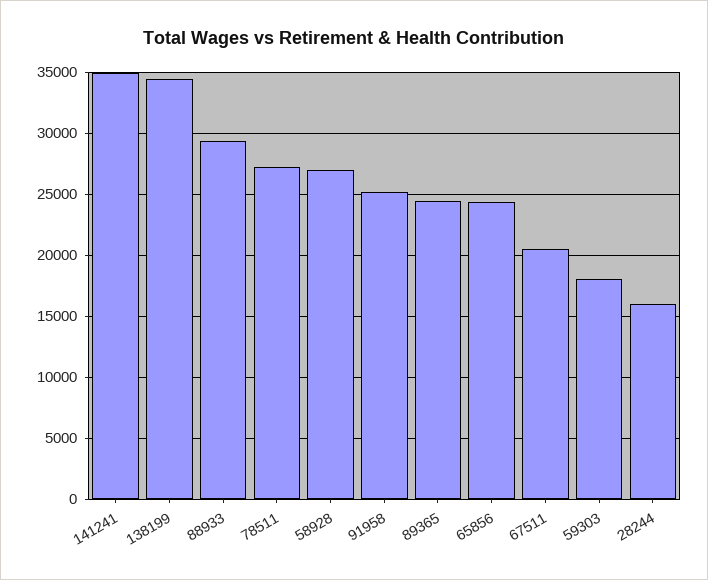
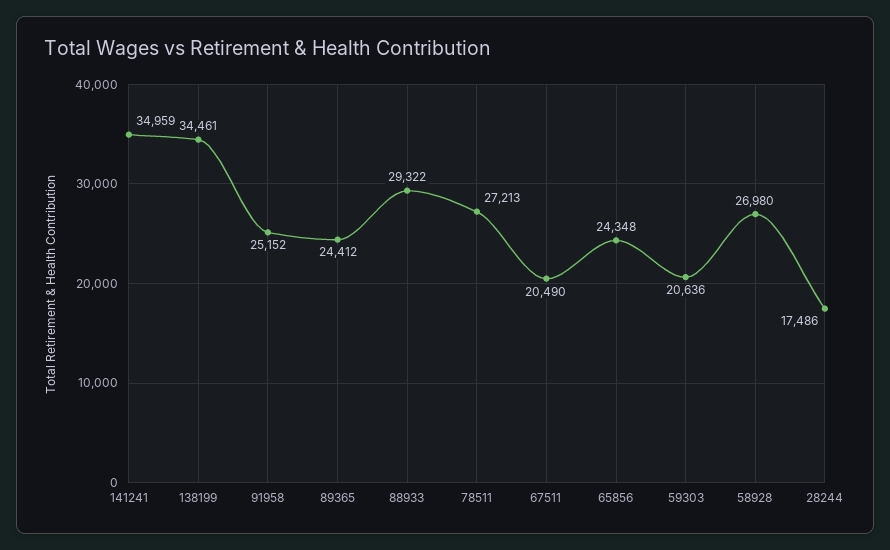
  {
    "141241": 34959,
    "138199": 34461,
    "88933": 29322,
    "78511": 27213,
    "58928": 26980,
    "91958": 25152,
    "89365": 24412,
    "65856": 24348,
    "67511": 20490,
-   "59303": 18000,
+   "59303": 20636,
-   "28244": 16000
+   "28244": 17486
  }

